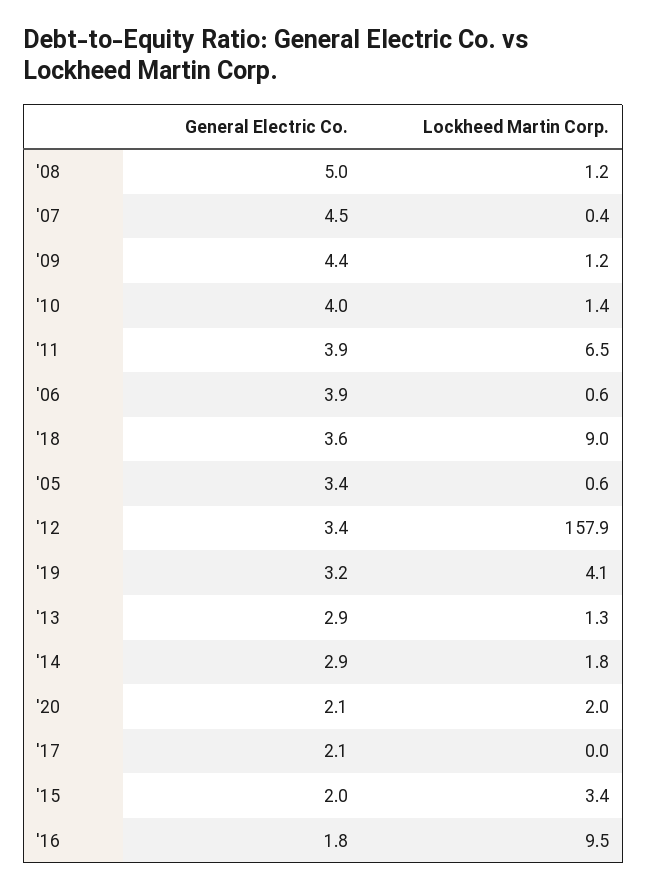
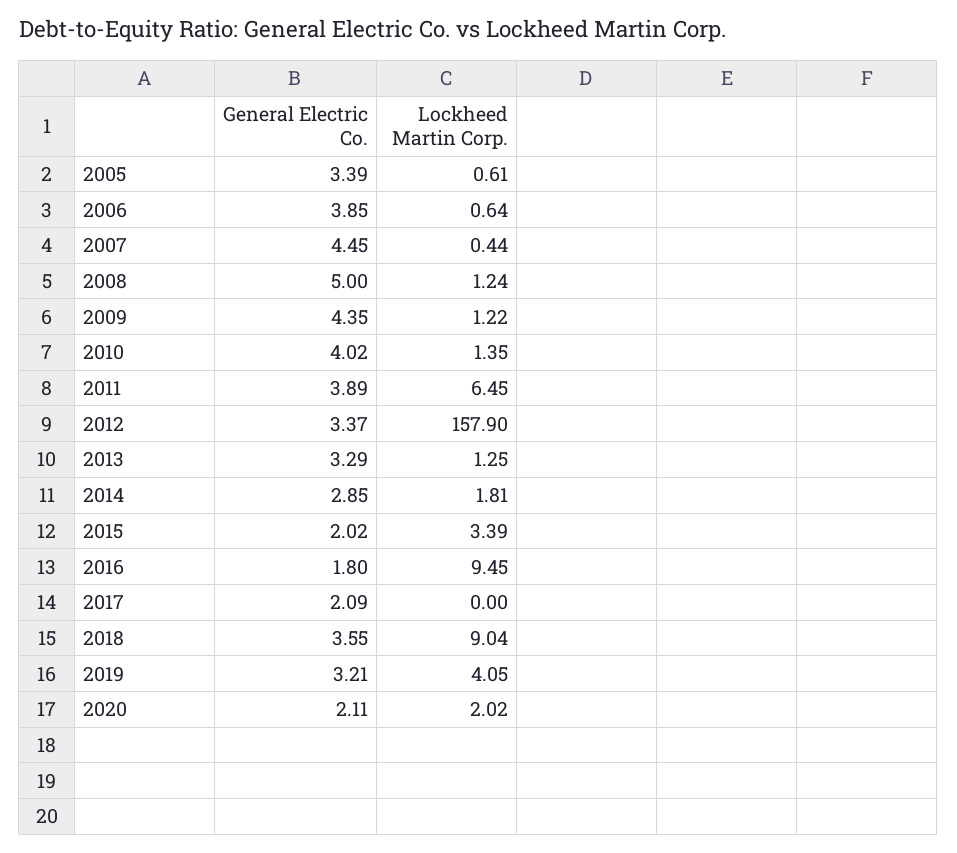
  {
    "General Electric Co.": {
      "'08": 5,
      "'07": 4.45,
      "'09": 4.35,
      "'10": 4.02,
      "'11": 3.89,
      "'06": 3.85,
      "'18": 3.55,
      "'05": 3.39,
      "'12": 3.37,
      "'19": 3.21,
-     "'13": 2.9,
+     "'13": 3.29,
      "'14": 2.85,
      "'20": 2.11,
      "'17": 2.09,
      "'15": 2.02,
      "'16": 1.8
    },
    "Lockheed Martin Corp.": {
      "'08": 1.24,
      "'07": 0.44,
      "'09": 1.22,
      "'10": 1.35,
      "'11": 6.45,
      "'06": 0.64,
      "'18": 9.04,
      "'05": 0.61,
      "'12": 157.9,
      "'19": 4.05,
      "'13": 1.25,
      "'14": 1.81,
      "'20": 2.02,
      "'17": 0,
      "'15": 3.39,
      "'16": 9.45
    }
  }

